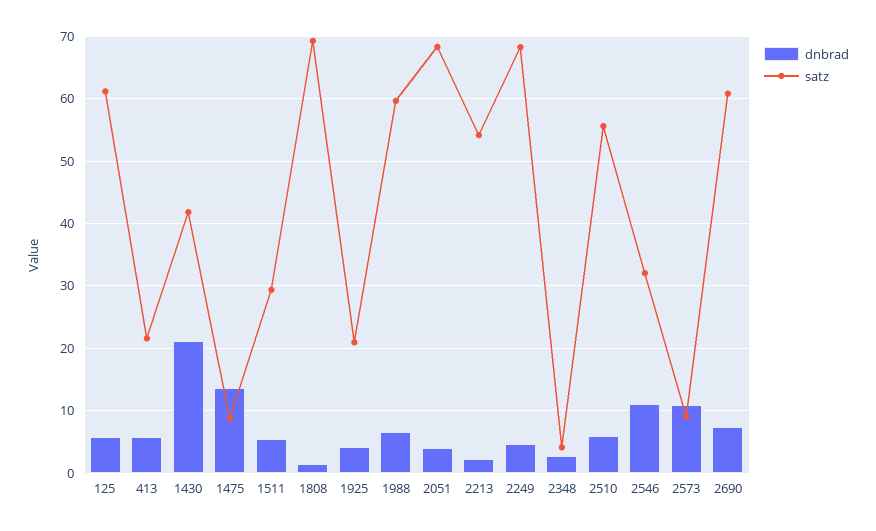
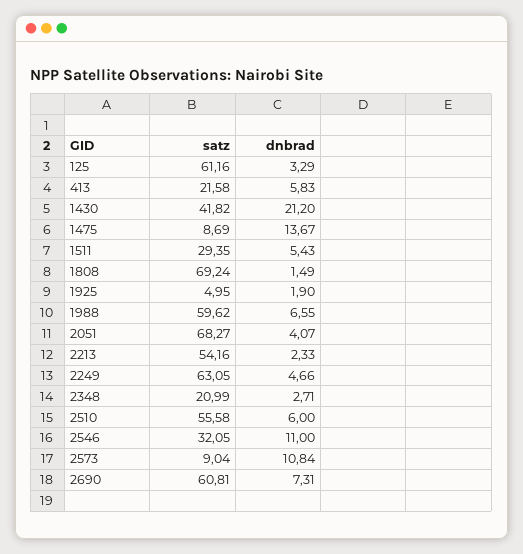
  {
    "dnbrad": {
-     "125": 6,
+     "125": 3.29,
      "413": 5.83,
      "1430": 21.2,
      "1475": 13.67,
      "1511": 5.43,
      "1808": 1.49,
-     "1925": 4,
+     "1925": 1.9,
      "1988": 6.55,
      "2051": 4.07,
      "2213": 2.33,
      "2249": 4.66,
      "2348": 2.71,
      "2510": 6,
      "2546": 11,
      "2573": 10.84,
      "2690": 7.31
    },
    "satz": {
      "125": 61.16,
      "413": 21.58,
      "1430": 41.82,
      "1475": 8.69,
      "1511": 29.35,
      "1808": 69.24,
-     "1925": 21,
+     "1925": 4.95,
      "1988": 59.62,
      "2051": 68.27,
      "2213": 54.16,
-     "2249": 68,
+     "2249": 63.05,
-     "2348": 4,
+     "2348": 20.99,
      "2510": 55.58,
      "2546": 32.05,
      "2573": 9.04,
      "2690": 60.81
    }
  }

